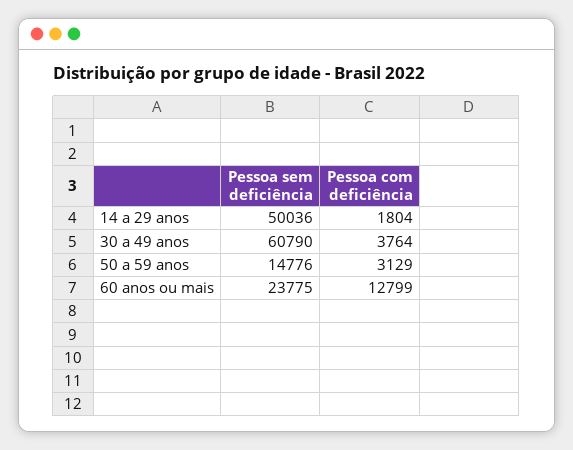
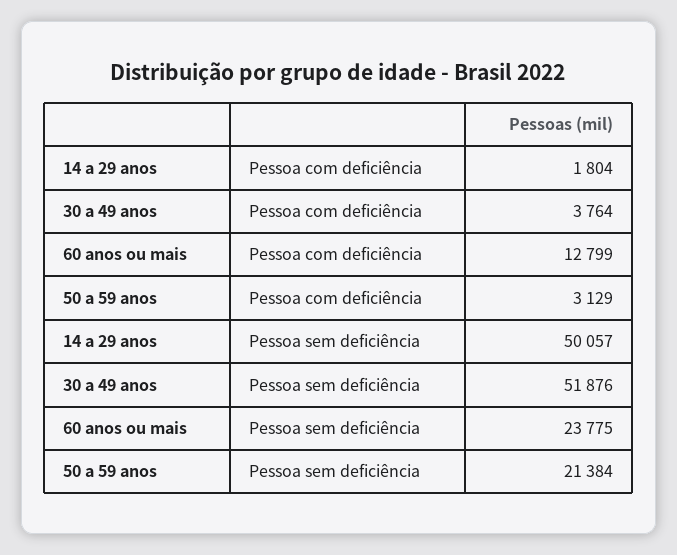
  {
    "Pessoa sem deficiência": {
-     "14 a 29 anos": 50036,
+     "14 a 29 anos": 50057,
-     "30 a 49 anos": 60790,
+     "30 a 49 anos": 51876,
-     "50 a 59 anos": 14776,
+     "50 a 59 anos": 21384,
      "60 anos ou mais": 23775
    },
    "Pessoa com deficiência": {
      "14 a 29 anos": 1804,
      "30 a 49 anos": 3764,
      "50 a 59 anos": 3129,
      "60 anos ou mais": 12799
    }
  }

